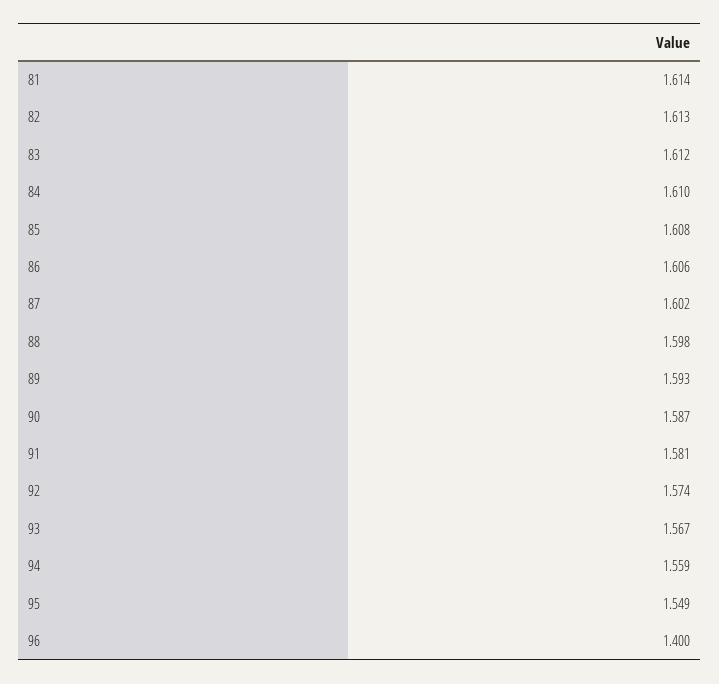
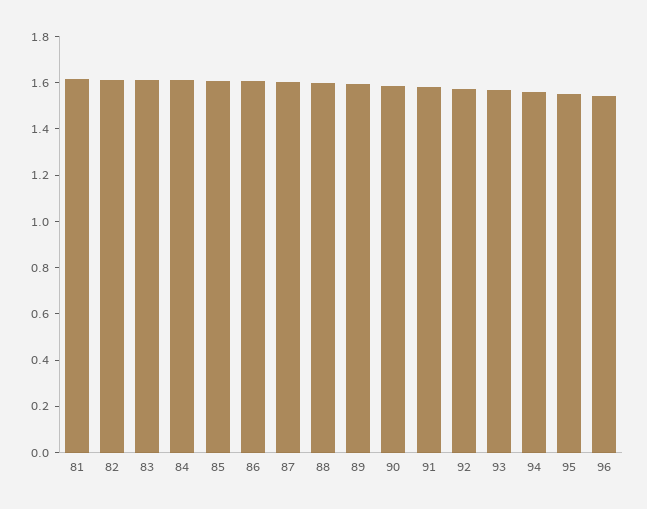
  {
    "81": 1.614,
    "82": 1.613,
    "83": 1.612,
    "84": 1.61,
    "85": 1.608,
    "86": 1.606,
    "87": 1.602,
    "88": 1.598,
    "89": 1.593,
    "90": 1.587,
    "91": 1.581,
    "92": 1.574,
    "93": 1.567,
    "94": 1.559,
    "95": 1.549,
-   "96": 1.4
+   "96": 1.55
  }

